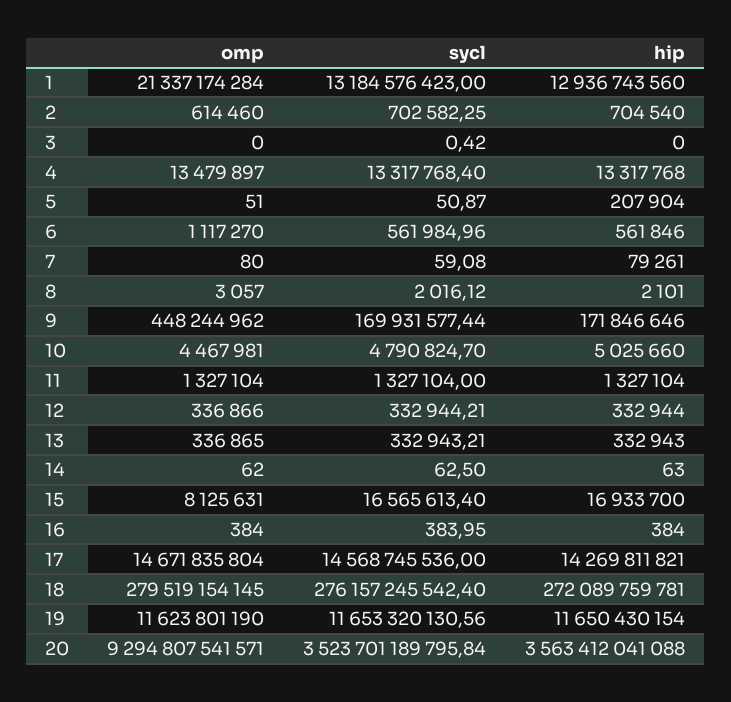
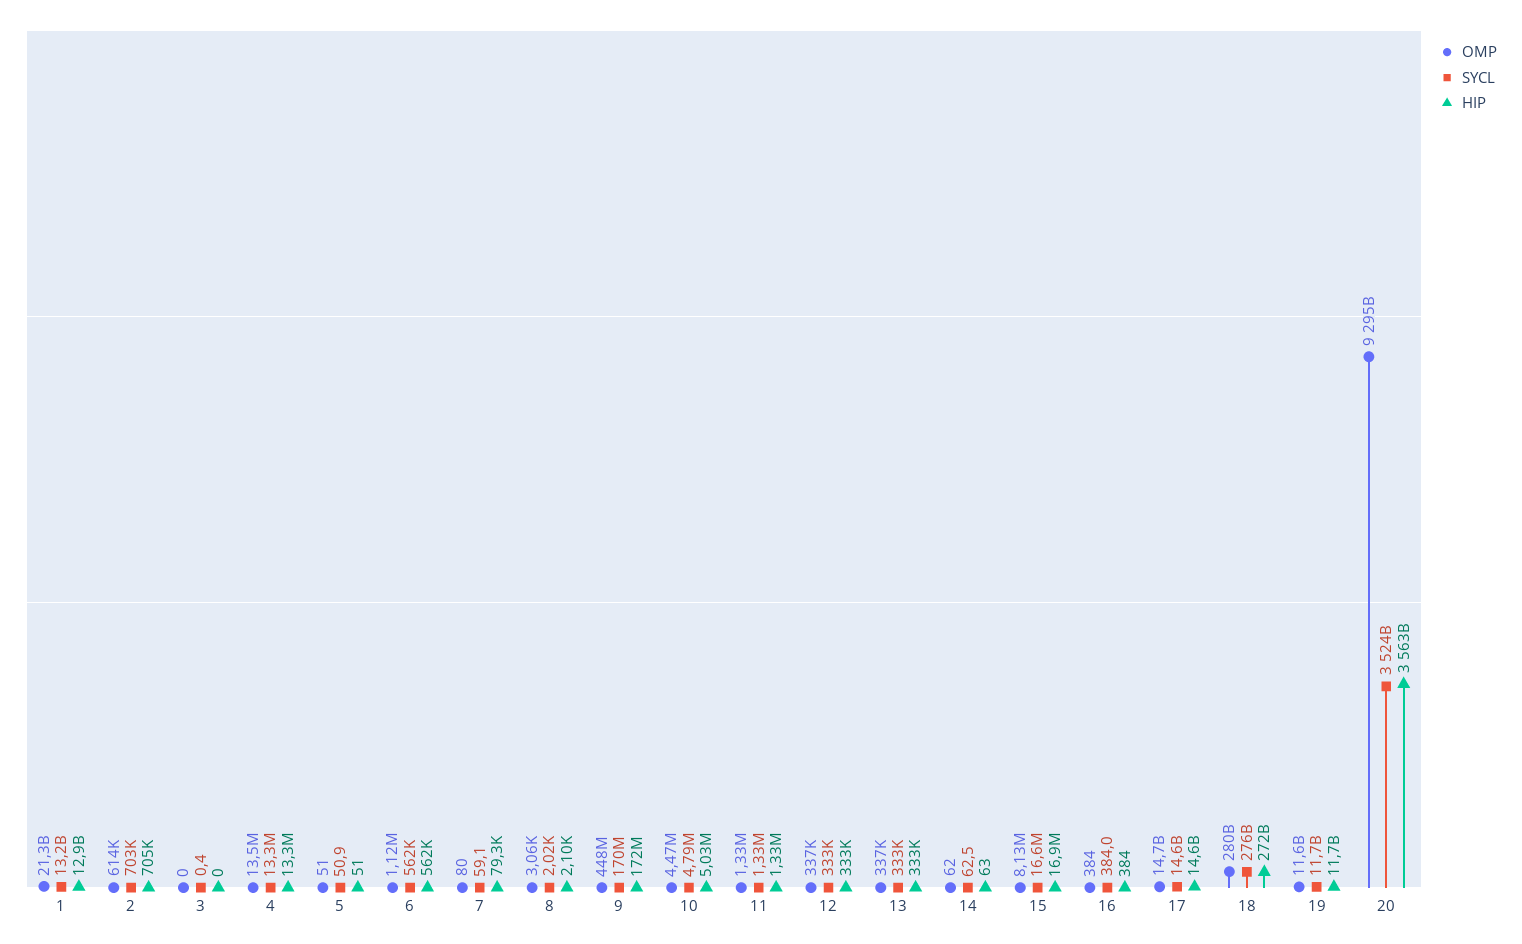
  {
    "omp": {
      "1": 21337174284,
      "2": 614460,
      "3": 0,
      "4": 13479897,
      "5": 51,
      "6": 1117270,
      "7": 80,
      "8": 3057,
      "9": 448244962,
      "10": 4467981,
      "11": 1327104,
      "12": 336866,
      "13": 336865,
      "14": 62,
      "15": 8125631,
      "16": 384,
      "17": 14671835804,
      "18": 279519154145,
      "19": 11623801190,
      "20": 9294807541571
    },
    "sycl": {
      "1": 13184576423,
      "2": 702582.25,
      "3": 0.42,
      "4": 13317768.4,
      "5": 50.87,
      "6": 561984.96,
      "7": 59.08,
      "8": 2016.12,
      "9": 169931577.44,
      "10": 4790824.7,
      "11": 1327104,
      "12": 332944.21,
      "13": 332943.21,
      "14": 62.5,
      "15": 16565613.4,
      "16": 383.95,
      "17": 14568745536,
      "18": 276157245542.4,
      "19": 11653320130.56,
      "20": 3523701189795.84
    },
    "hip": {
      "1": 12936743560,
      "2": 704540,
      "3": 0,
      "4": 13317768,
-     "5": 207904,
+     "5": 51,
      "6": 561846,
      "7": 79261,
      "8": 2101,
      "9": 171846646,
      "10": 5025660,
      "11": 1327104,
      "12": 332944,
      "13": 332943,
      "14": 63,
      "15": 16933700,
      "16": 384,
-     "17": 14269811821,
+     "17": 14600000000,
      "18": 272089759781,
      "19": 11650430154,
      "20": 3563412041088
    }
  }

